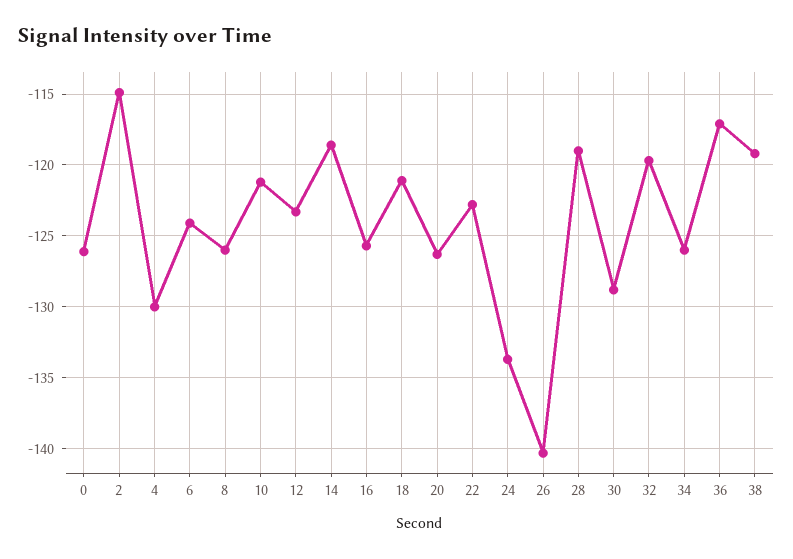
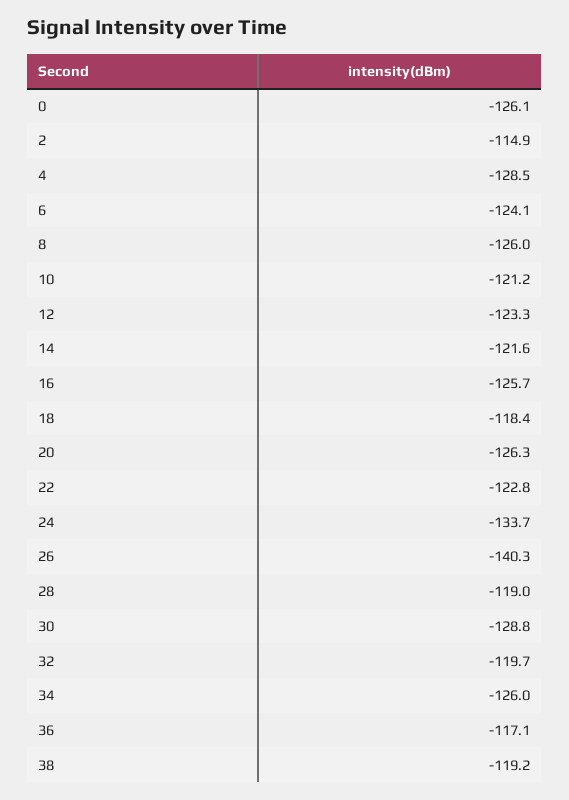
  {
    "0": -126.1,
    "2": -114.9,
-   "4": -130,
+   "4": -128.5,
    "6": -124.1,
    "8": -126,
    "10": -121.2,
    "12": -123.3,
-   "14": -118.5,
+   "14": -121.6,
    "16": -125.7,
-   "18": -121,
+   "18": -118.4,
    "20": -126.3,
    "22": -122.8,
    "24": -133.7,
    "26": -140.3,
    "28": -119,
    "30": -128.8,
    "32": -119.7,
    "34": -126,
    "36": -117.1,
    "38": -119.2
  }

